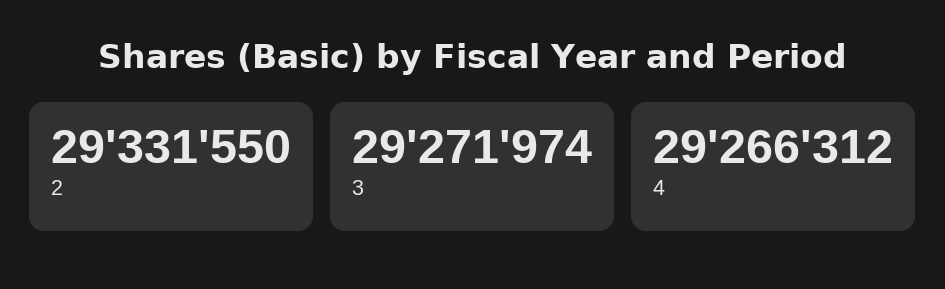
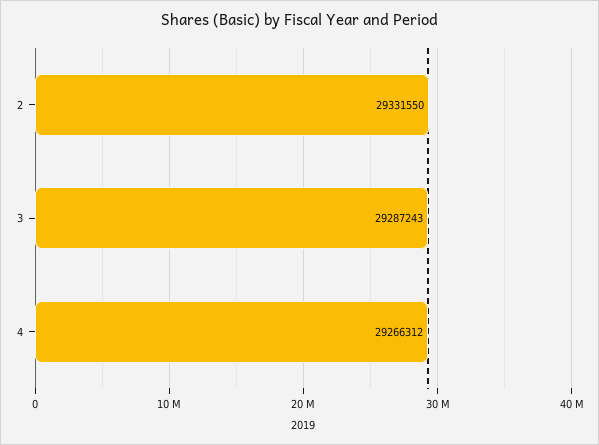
  {
    "2": 29331550,
-   "3": 29271974,
+   "3": 29287243,
    "4": 29266312
  }

